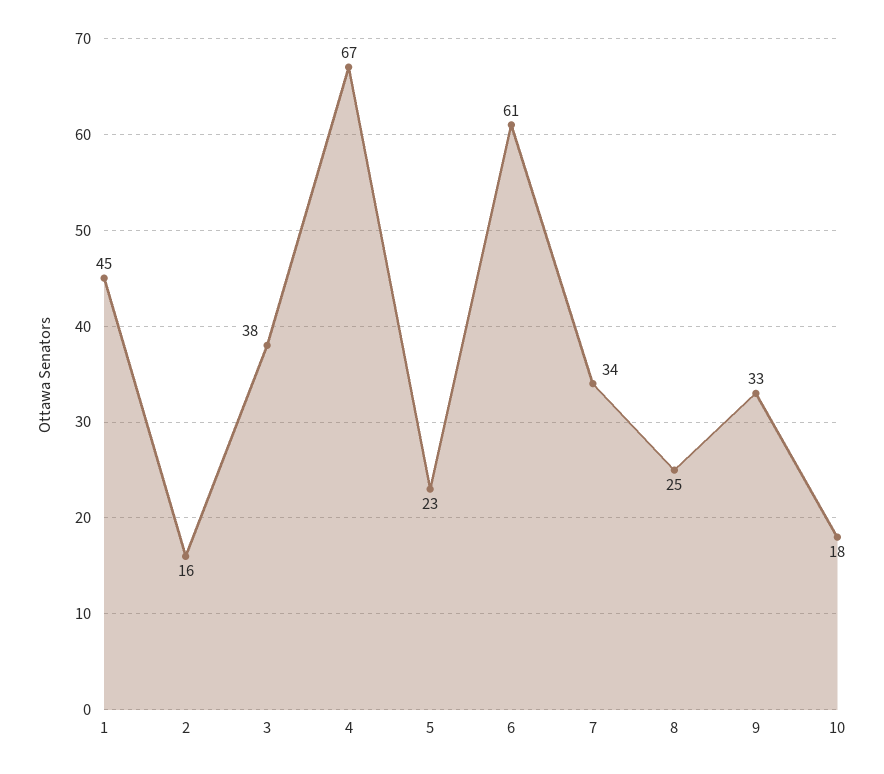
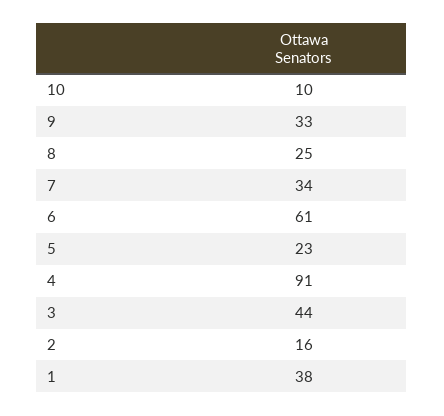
  {
-   "1": 45,
+   "1": 38,
    "2": 16,
-   "3": 38,
+   "3": 44,
-   "4": 67,
+   "4": 91,
    "5": 23,
    "6": 61,
    "7": 34,
    "8": 25,
    "9": 33,
-   "10": 18
+   "10": 10
  }

